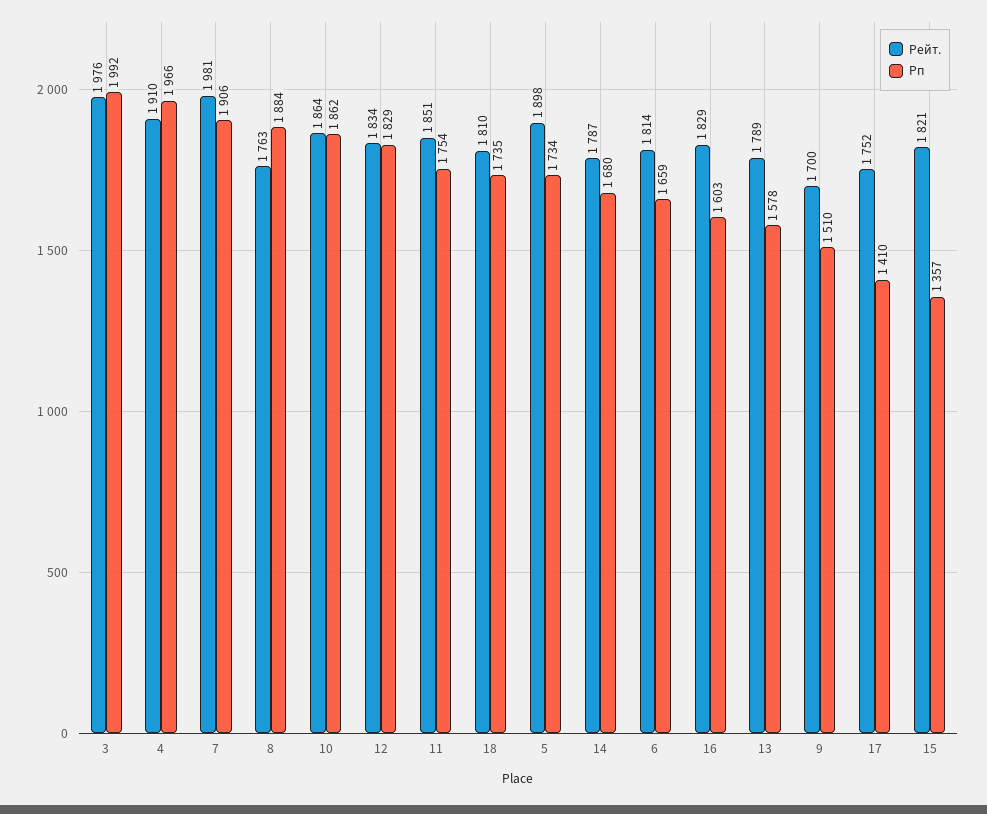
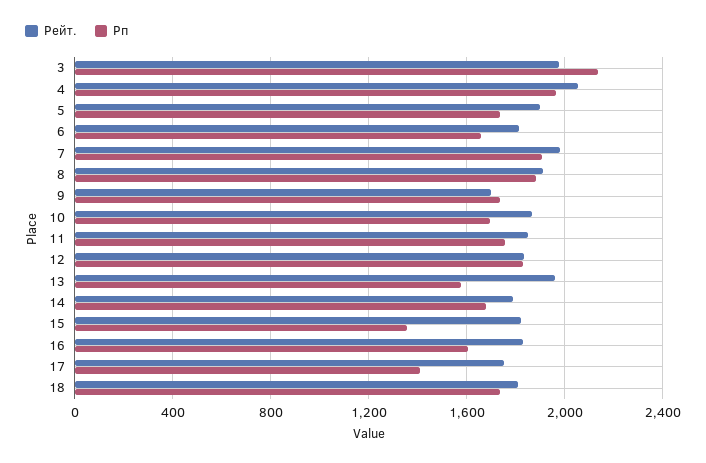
  {
    "Рейт.": {
      "3": 1976,
-     "4": 1910,
+     "4": 2050,
      "7": 1981,
-     "8": 1763,
+     "8": 1900,
      "10": 1864,
      "12": 1834,
      "11": 1851,
      "18": 1810,
      "5": 1898,
      "14": 1787,
      "6": 1814,
      "16": 1829,
-     "13": 1789,
+     "13": 1950,
      "9": 1700,
      "17": 1752,
      "15": 1821
    },
    "Рп": {
-     "3": 1992,
+     "3": 2150,
      "4": 1966,
      "7": 1906,
      "8": 1884,
-     "10": 1862,
+     "10": 1700,
      "12": 1829,
      "11": 1754,
      "18": 1735,
      "5": 1734,
      "14": 1680,
      "6": 1659,
      "16": 1603,
      "13": 1578,
-     "9": 1510,
+     "9": 1750,
      "17": 1410,
      "15": 1357
    }
  }

